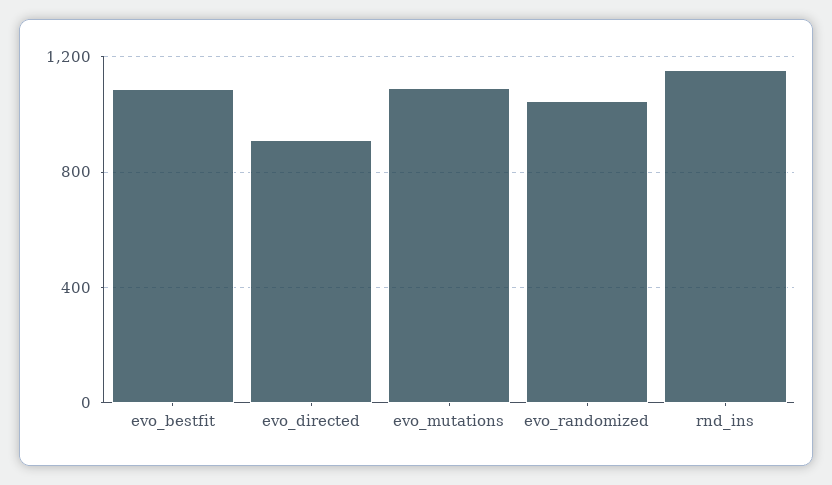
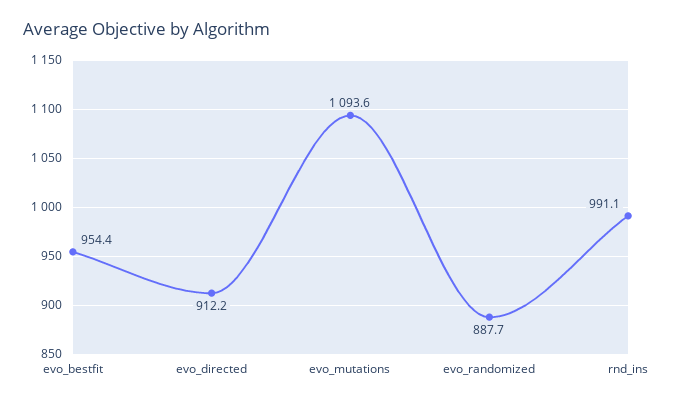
  {
-   "evo_bestfit": 1100,
+   "evo_bestfit": 954.4,
    "evo_directed": 912.2,
    "evo_mutations": 1093.6,
-   "evo_randomized": 1050,
+   "evo_randomized": 887.7,
-   "rnd_ins": 1150
+   "rnd_ins": 991.1
  }

